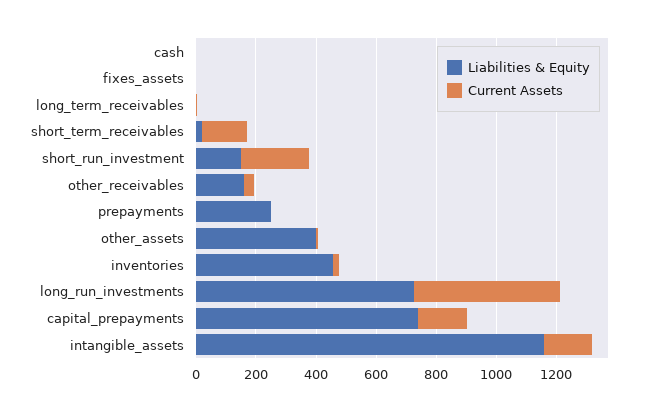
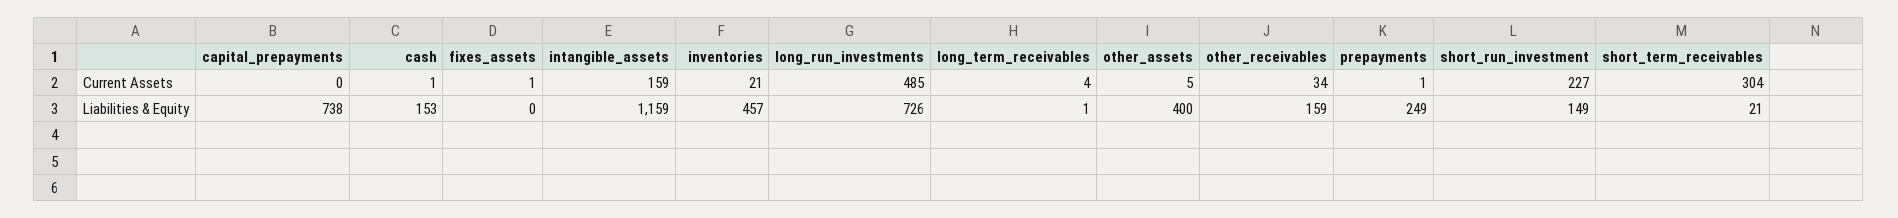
  {
    "Liabilities & Equity": {
-     "cash": 0,
+     "cash": 153,
      "fixes_assets": 0,
      "long_term_receivables": 1,
      "short_term_receivables": 21,
      "short_run_investment": 149,
      "other_receivables": 159,
      "prepayments": 249,
      "other_assets": 400,
      "inventories": 457,
      "long_run_investments": 726,
      "capital_prepayments": 738,
      "intangible_assets": 1159
    },
    "Current Assets": {
      "cash": 1,
      "fixes_assets": 1,
      "long_term_receivables": 4,
-     "short_term_receivables": 150,
+     "short_term_receivables": 304,
      "short_run_investment": 227,
      "other_receivables": 34,
      "prepayments": 1,
      "other_assets": 5,
      "inventories": 21,
      "long_run_investments": 485,
-     "capital_prepayments": 150,
+     "capital_prepayments": 0,
      "intangible_assets": 159
    }
  }

